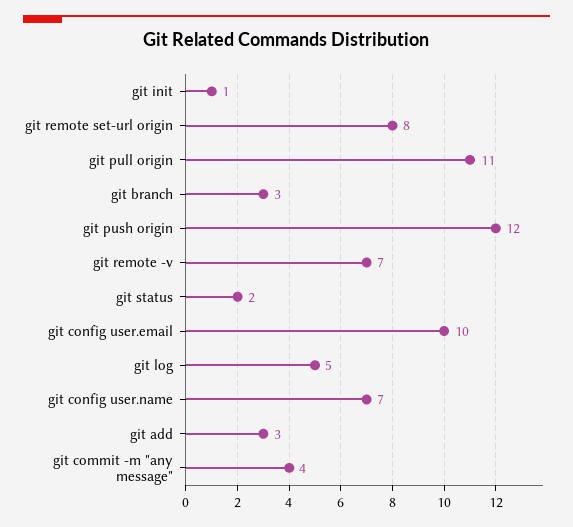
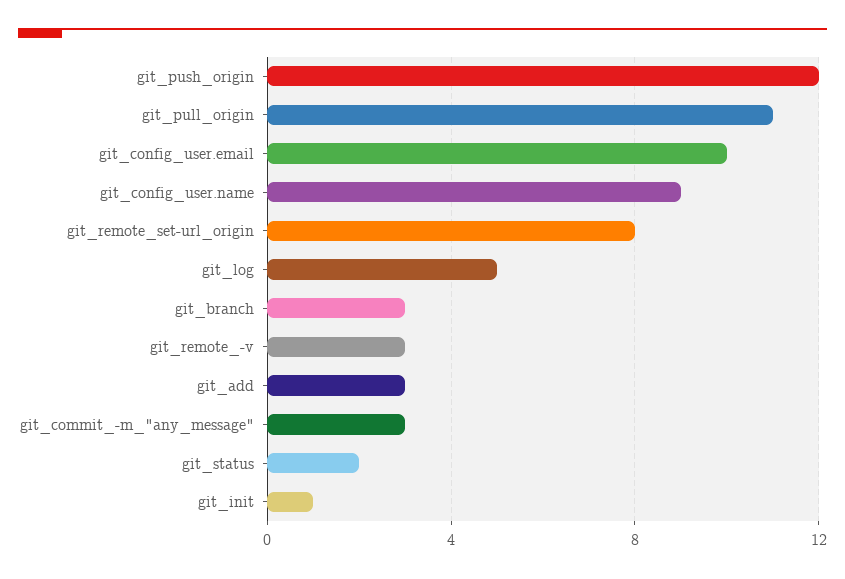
  {
    "git init": 1,
    "git remote set-url origin": 8,
    "git pull origin": 11,
    "git branch": 3,
    "git push origin": 12,
-   "git remote -v": 7,
+   "git remote -v": 3,
    "git status": 2,
    "git config user.email": 10,
    "git log": 5,
-   "git config user.name": 7,
+   "git config user.name": 9,
    "git add": 3,
-   "git commit -m \"any message\"": 4
+   "git commit -m \"any message\"": 3
  }

